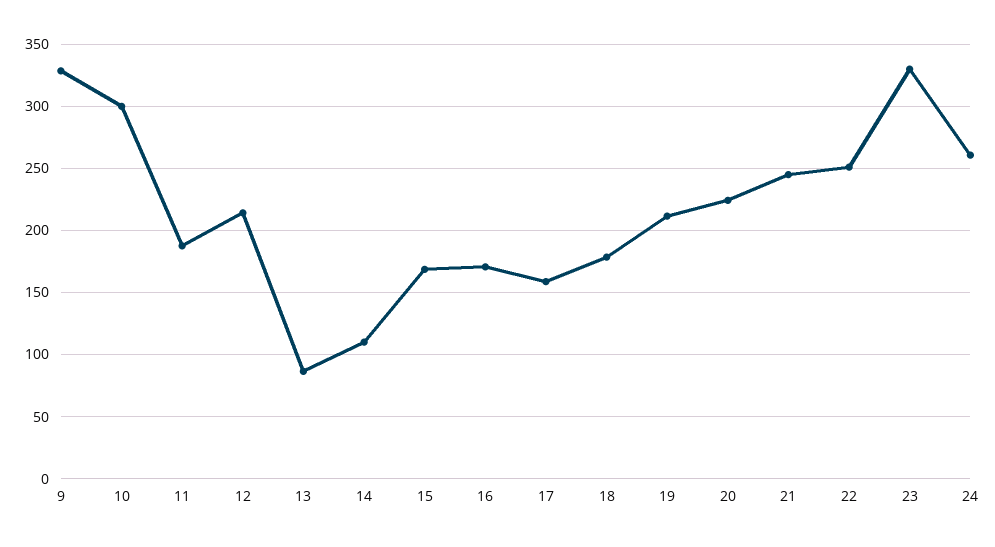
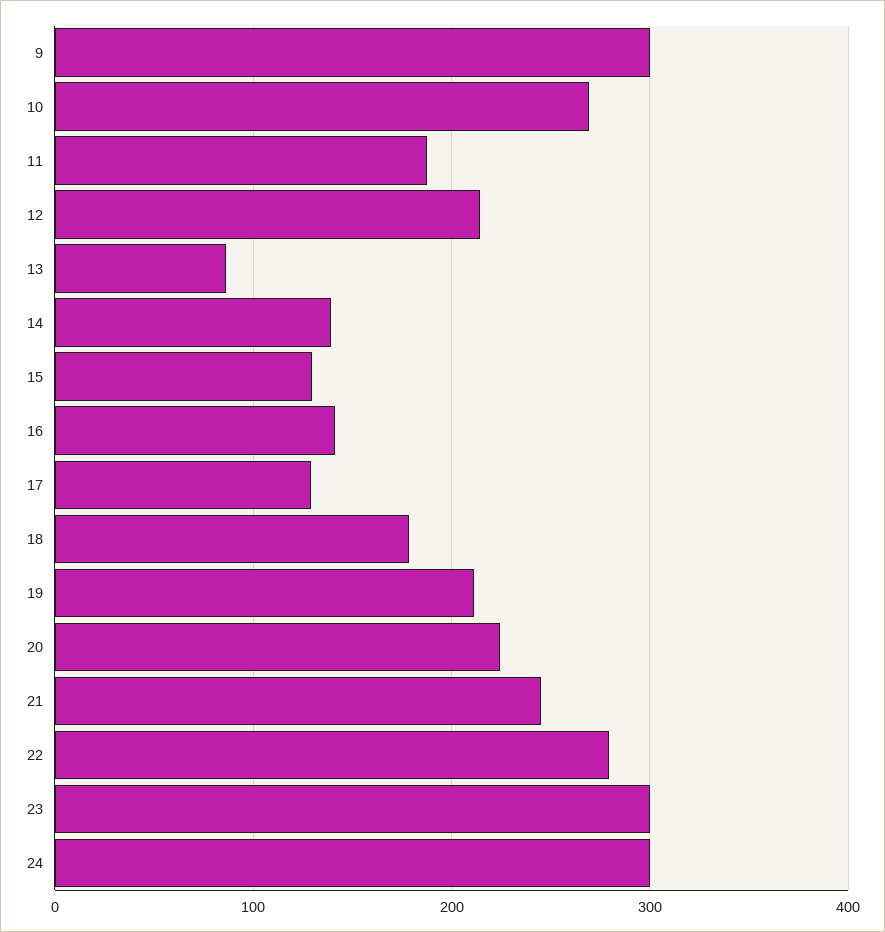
  {
-   "9": 330,
+   "9": 300,
-   "10": 300,
+   "10": 270,
    "11": 185,
    "12": 215,
    "13": 85,
-   "14": 110,
+   "14": 140,
-   "15": 170,
+   "15": 130,
-   "16": 170,
+   "16": 140,
-   "17": 160,
+   "17": 130,
    "18": 180,
    "19": 210,
    "20": 225,
    "21": 245,
-   "22": 250,
+   "22": 280,
-   "23": 330,
+   "23": 300,
-   "24": 260
+   "24": 300
  }

